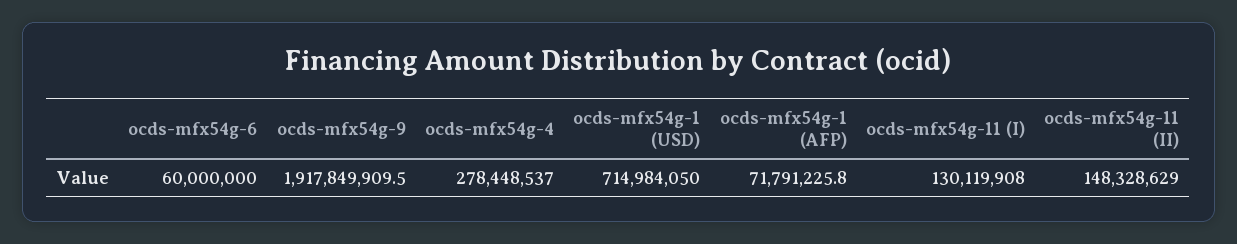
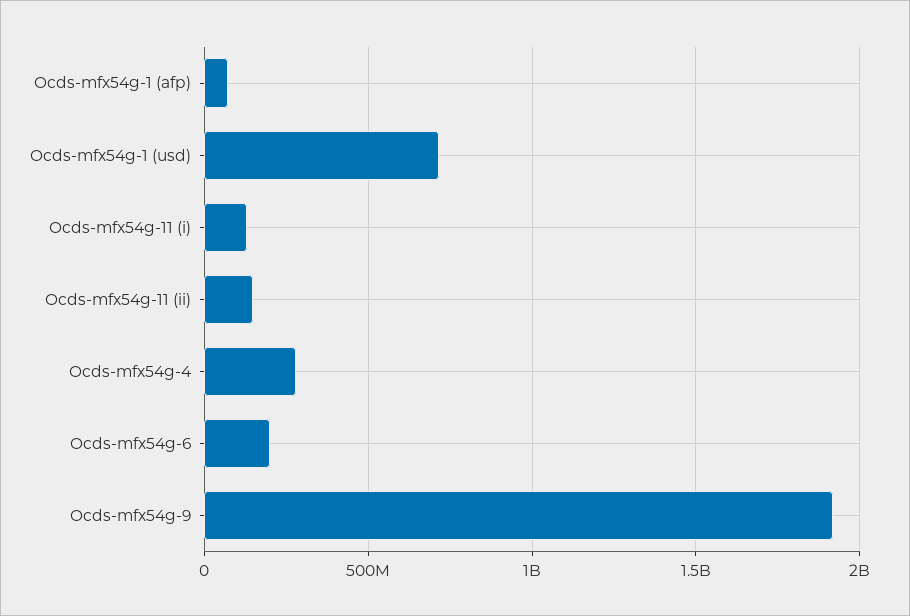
  {
-   "ocds-mfx54g-6": 60000000,
+   "ocds-mfx54g-6": 200000000,
    "ocds-mfx54g-9": 1917849909.5,
    "ocds-mfx54g-4": 278448537,
    "ocds-mfx54g-1 (USD)": 714984050,
    "ocds-mfx54g-1 (AFP)": 71791225.8,
    "ocds-mfx54g-11 (I)": 130119908,
    "ocds-mfx54g-11 (II)": 148328629
  }

